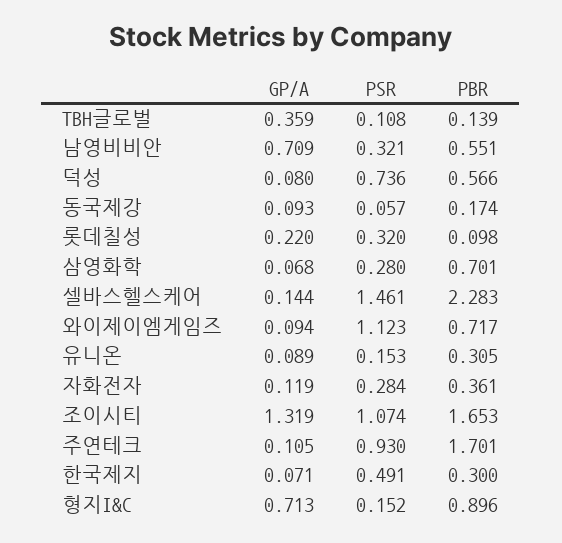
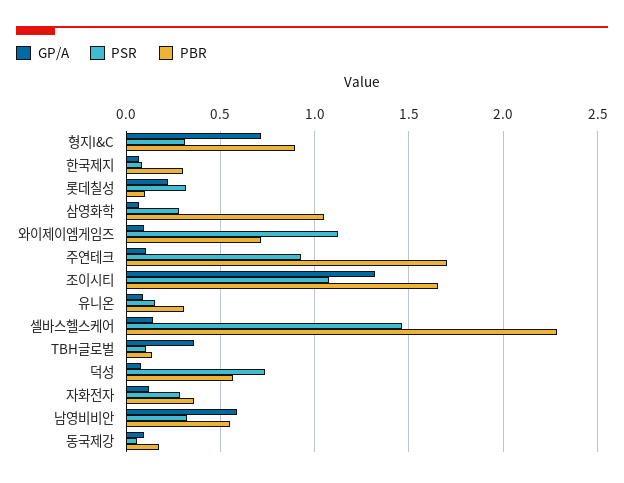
  {
    "GP/A": {
      "TBH글로벌": 0.359,
-     "남영비비안": 0.709,
+     "남영비비안": 0.6,
      "덕성": 0.08,
      "동국제강": 0.093,
      "롯데칠성": 0.22,
      "삼영화학": 0.068,
      "셀바스헬스케어": 0.144,
      "와이제이엠게임즈": 0.094,
      "유니온": 0.089,
      "자화전자": 0.119,
      "조이시티": 1.319,
      "주연테크": 0.105,
      "한국제지": 0.071,
      "형지I&C": 0.713
    },
    "PSR": {
      "TBH글로벌": 0.108,
      "남영비비안": 0.321,
      "덕성": 0.736,
      "동국제강": 0.057,
      "롯데칠성": 0.32,
      "삼영화학": 0.28,
      "셀바스헬스케어": 1.461,
      "와이제이엠게임즈": 1.123,
      "유니온": 0.153,
      "자화전자": 0.284,
      "조이시티": 1.074,
      "주연테크": 0.93,
-     "한국제지": 0.491,
+     "한국제지": 0.1,
-     "형지I&C": 0.152
+     "형지I&C": 0.3
    },
    "PBR": {
      "TBH글로벌": 0.139,
      "남영비비안": 0.551,
      "덕성": 0.566,
      "동국제강": 0.174,
      "롯데칠성": 0.098,
-     "삼영화학": 0.701,
+     "삼영화학": 1.05,
      "셀바스헬스케어": 2.283,
      "와이제이엠게임즈": 0.717,
      "유니온": 0.305,
      "자화전자": 0.361,
      "조이시티": 1.653,
      "주연테크": 1.701,
      "한국제지": 0.3,
      "형지I&C": 0.896
    }
  }

